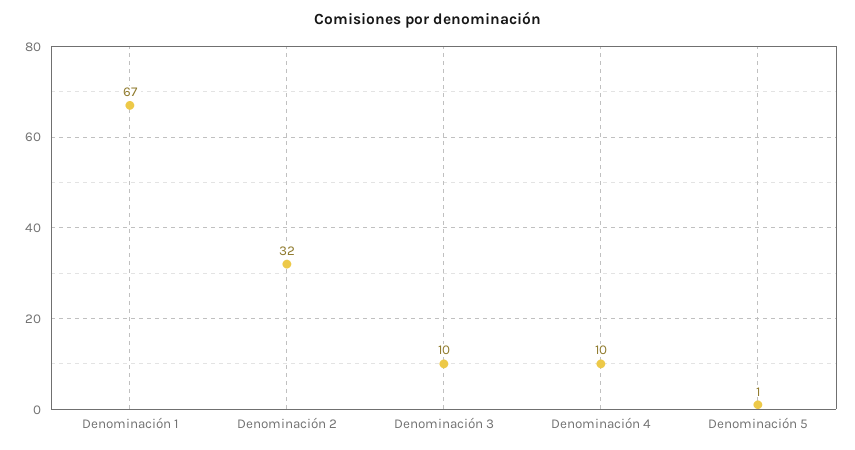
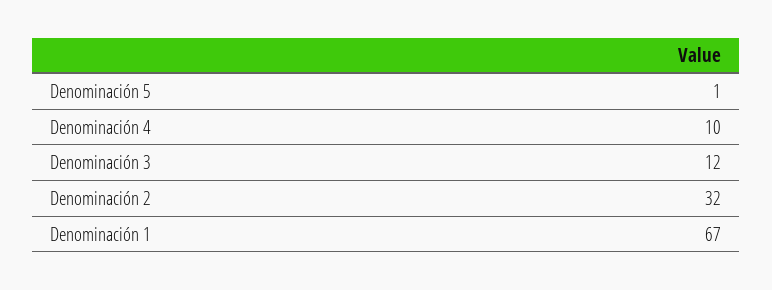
  {
    "Denominación 1": 67,
    "Denominación 2": 32,
-   "Denominación 3": 10,
+   "Denominación 3": 12,
    "Denominación 4": 10,
    "Denominación 5": 1
  }

